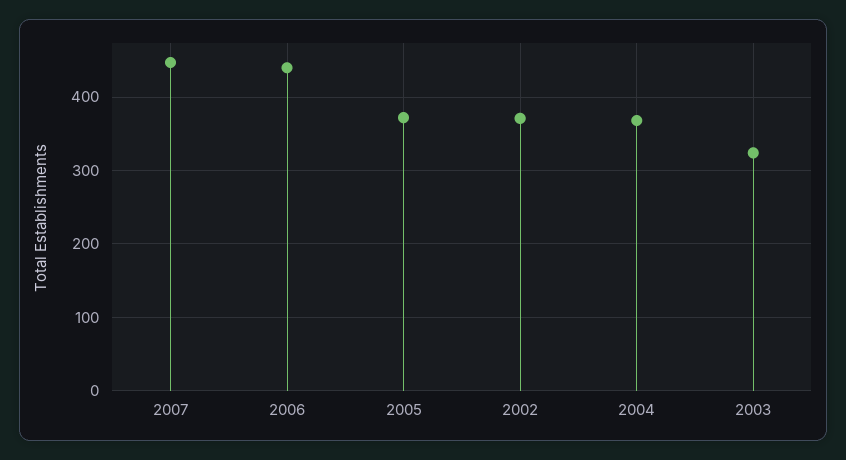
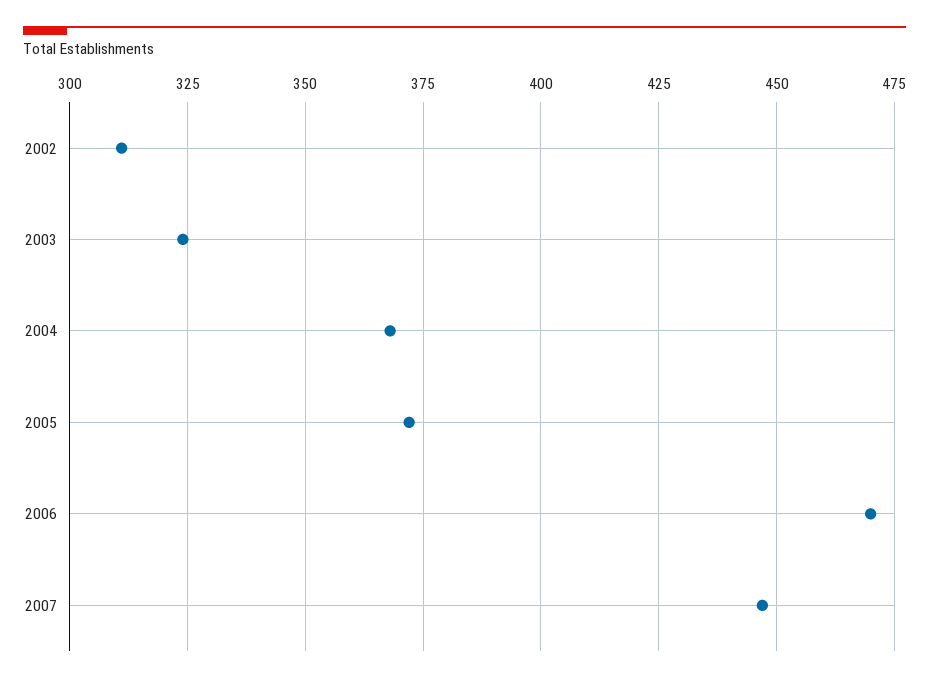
  {
    "2007": 445,
-   "2006": 440,
+   "2006": 470,
    "2005": 370,
-   "2002": 370,
+   "2002": 310,
    "2004": 370,
    "2003": 325
  }

